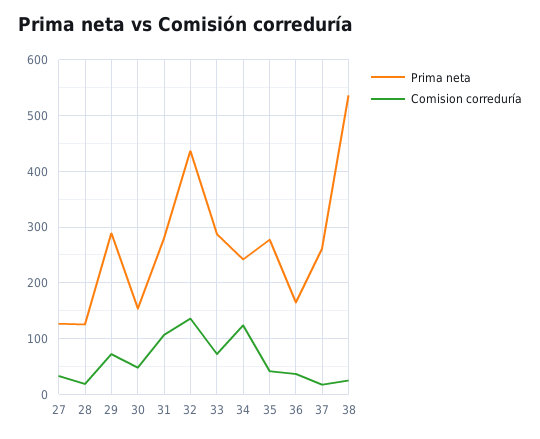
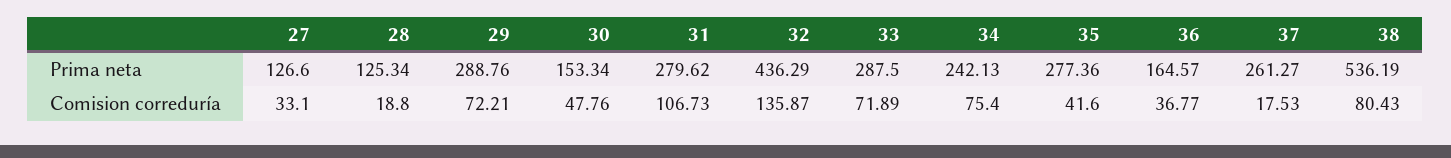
  {
    "Prima neta": {
      "27": 126.6,
      "28": 125.34,
      "29": 288.76,
      "30": 153.34,
      "31": 279.62,
      "32": 436.29,
      "33": 287.5,
      "34": 242.13,
      "35": 277.36,
      "36": 164.57,
      "37": 261.27,
      "38": 536.19
    },
    "Comision correduría": {
      "27": 33.1,
      "28": 18.8,
      "29": 72.21,
      "30": 47.76,
      "31": 106.73,
      "32": 135.87,
      "33": 71.89,
-     "34": 120,
+     "34": 75.4,
      "35": 41.6,
      "36": 36.77,
      "37": 17.53,
-     "38": 20
+     "38": 80.43
    }
  }

